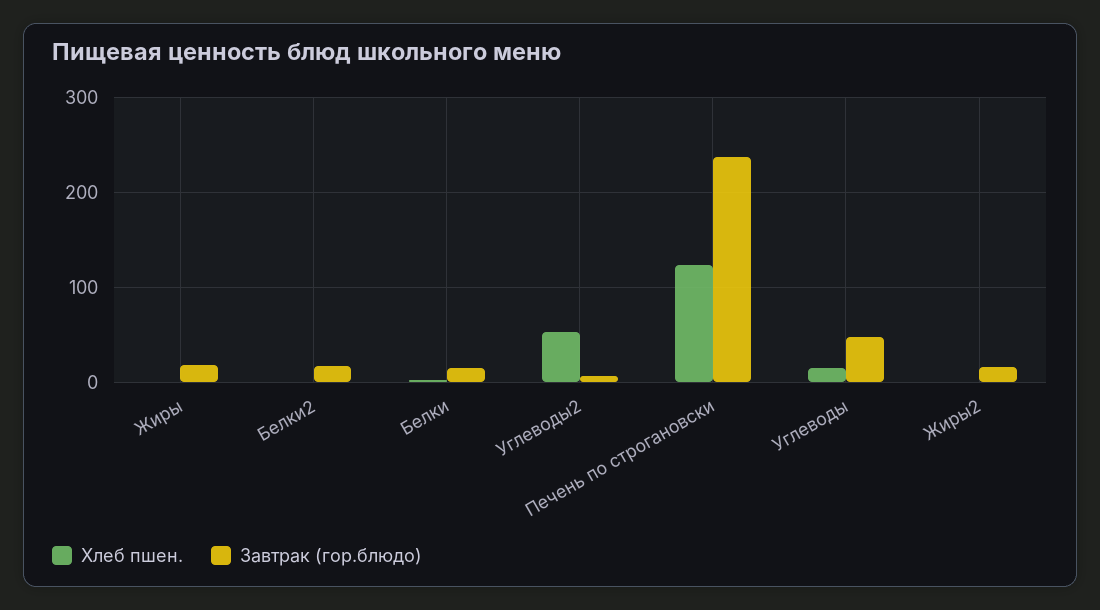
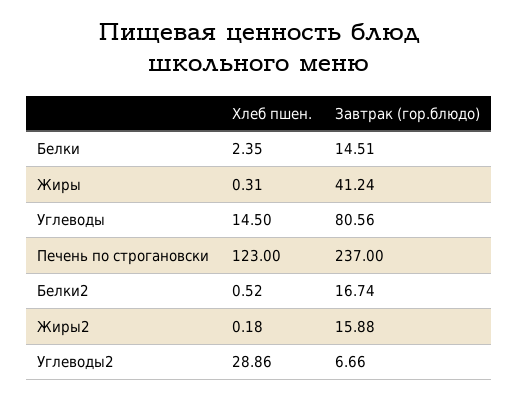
  {
    "Хлеб пшен.": {
      "Жиры": 0.31,
      "Белки2": 0.52,
      "Белки": 2.35,
-     "Углеводы2": 50,
+     "Углеводы2": 28.86,
      "Печень по строгановски": 123,
      "Углеводы": 14.5,
      "Жиры2": 0.18
    },
    "Завтрак (гор.блюдо)": {
-     "Жиры": 20,
+     "Жиры": 41.24,
      "Белки2": 16.74,
      "Белки": 14.51,
      "Углеводы2": 6.66,
      "Печень по строгановски": 237,
-     "Углеводы": 50,
+     "Углеводы": 80.56,
      "Жиры2": 15.88
    }
  }

